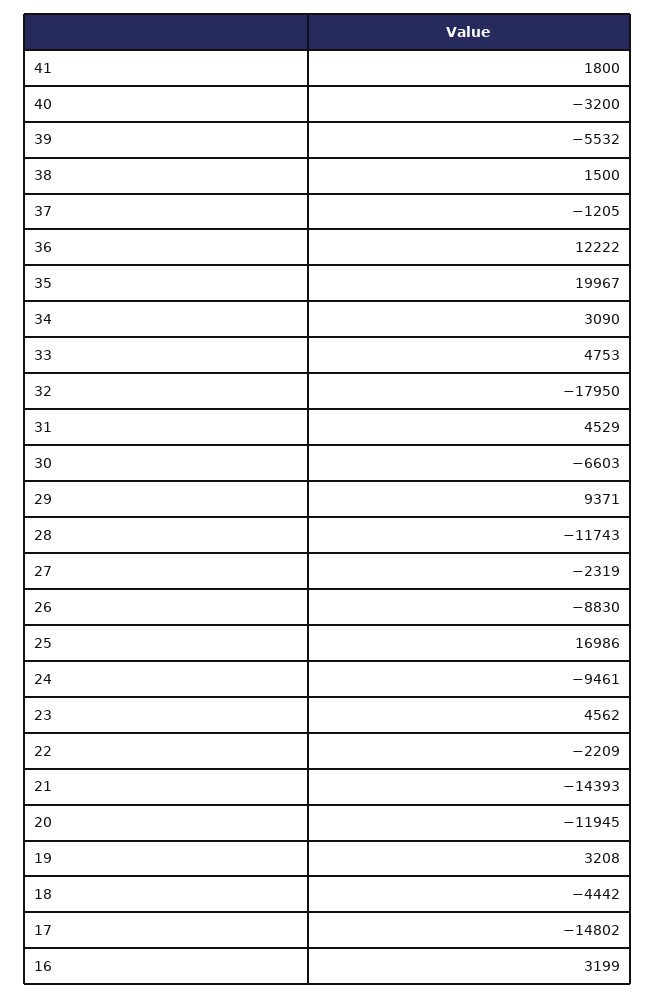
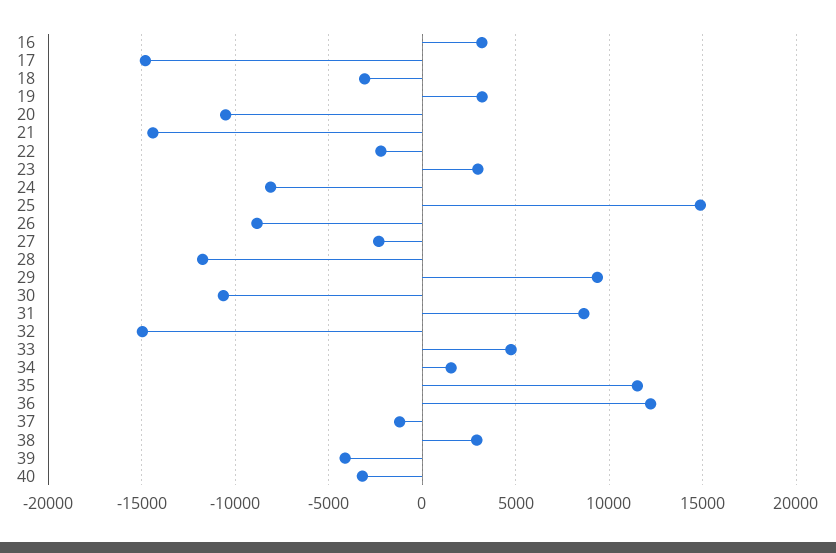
  {
-   "41": 1800,
    "40": -3200,
-   "39": -5532,
+   "39": -4000,
-   "38": 1500,
+   "38": 3000,
    "37": -1205,
    "36": 12222,
-   "35": 19967,
+   "35": 11500,
-   "34": 3090,
+   "34": 1500,
    "33": 4753,
-   "32": -17950,
+   "32": -15000,
-   "31": 4529,
+   "31": 8500,
-   "30": -6603,
+   "30": -10500,
    "29": 9371,
    "28": -11743,
    "27": -2319,
    "26": -8830,
-   "25": 16986,
+   "25": 15000,
-   "24": -9461,
+   "24": -8000,
-   "23": 4562,
+   "23": 3000,
    "22": -2209,
    "21": -14393,
-   "20": -11945,
+   "20": -10500,
    "19": 3208,
-   "18": -4442,
+   "18": -3000,
    "17": -14802,
    "16": 3199
  }

